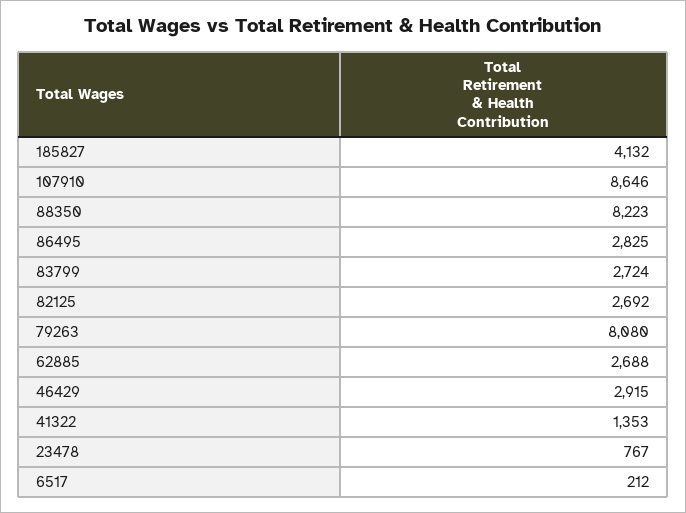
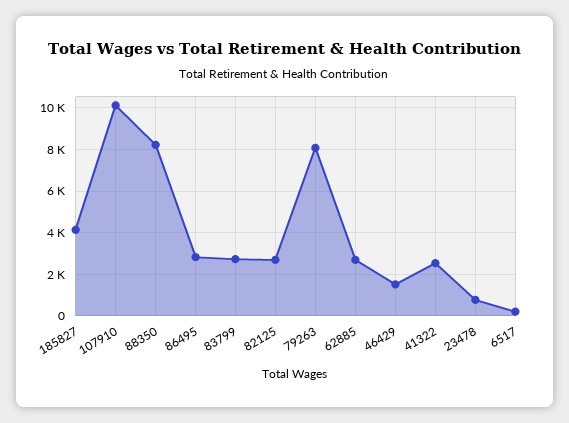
  {
    "185827": 4132,
-   "107910": 8646,
+   "107910": 10000,
    "88350": 8223,
    "86495": 2825,
    "83799": 2724,
    "82125": 2692,
    "79263": 8080,
    "62885": 2688,
-   "46429": 2915,
+   "46429": 1500,
-   "41322": 1353,
+   "41322": 2500,
    "23478": 767,
    "6517": 212
  }

